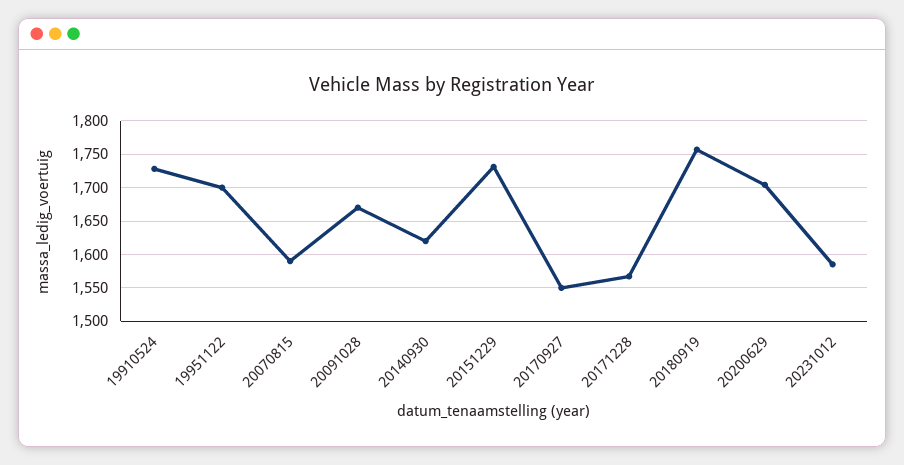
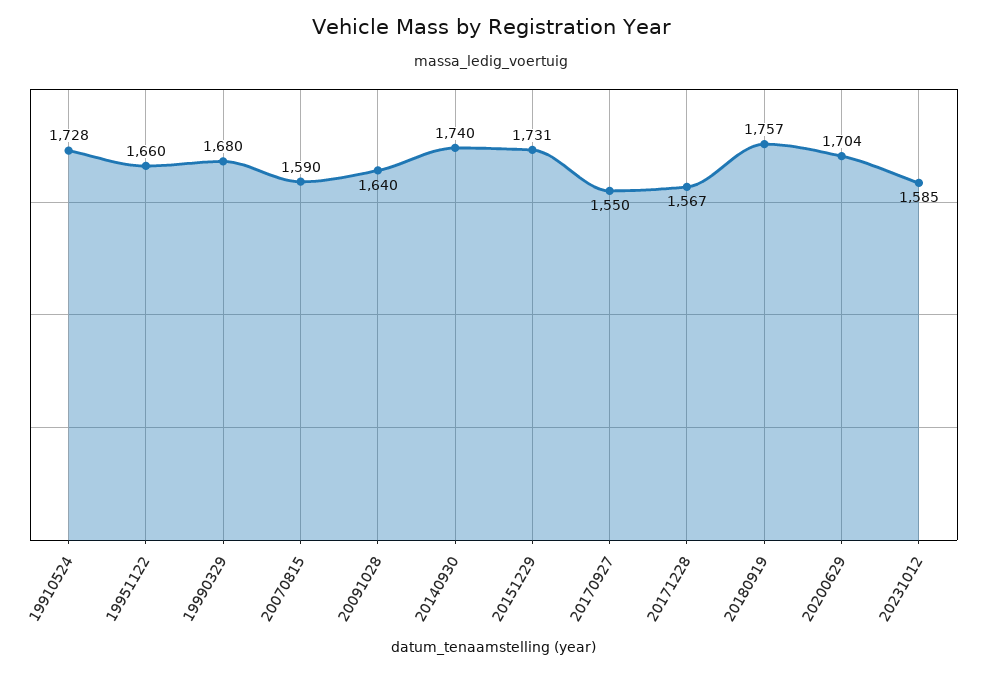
  {
    "19910524": 1728,
-   "19951122": 1700,
+   "19951122": 1660,
    "20070815": 1590,
-   "20091028": 1670,
+   "20091028": 1640,
-   "20140930": 1620,
+   "20140930": 1740,
    "20151229": 1731,
    "20170927": 1550,
    "20171228": 1567,
    "20180919": 1757,
    "20200629": 1704,
-   "20231012": 1585
+   "20231012": 1585,
+   "19990329": 1680
  }

